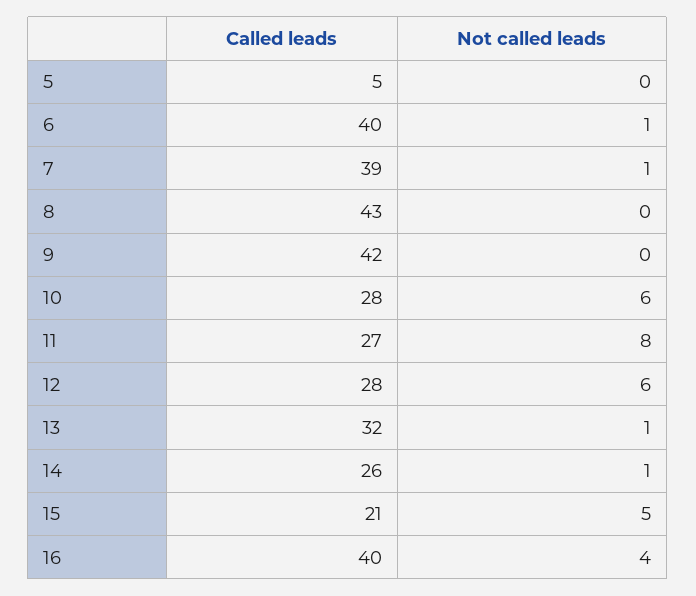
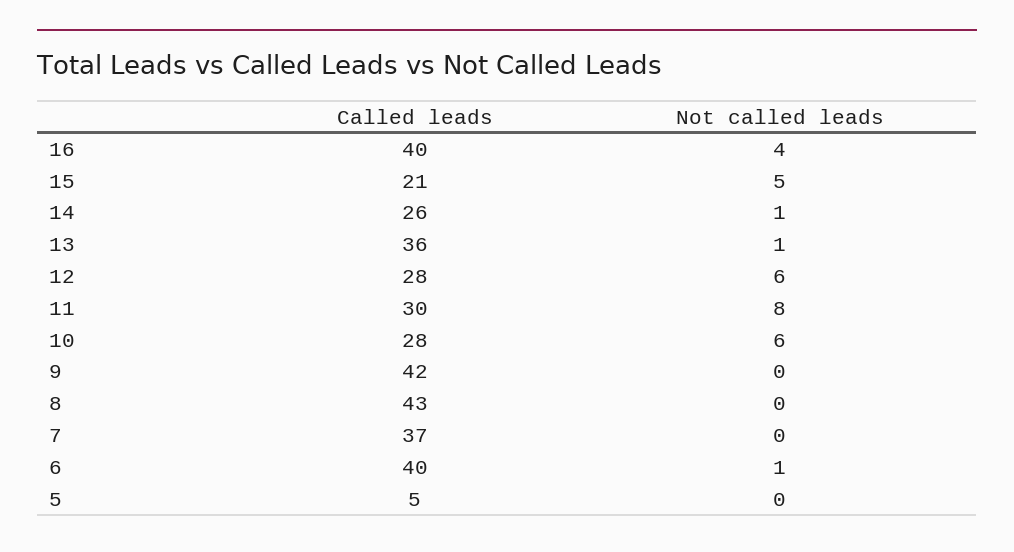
  {
    "Called leads": {
      "5": 5,
      "6": 40,
-     "7": 39,
+     "7": 37,
      "8": 43,
      "9": 42,
      "10": 28,
-     "11": 27,
+     "11": 30,
      "12": 28,
-     "13": 32,
+     "13": 36,
      "14": 26,
      "15": 21,
      "16": 40
    },
    "Not called leads": {
      "5": 0,
      "6": 1,
-     "7": 1,
+     "7": 0,
      "8": 0,
      "9": 0,
      "10": 6,
      "11": 8,
      "12": 6,
      "13": 1,
      "14": 1,
      "15": 5,
      "16": 4
    }
  }

